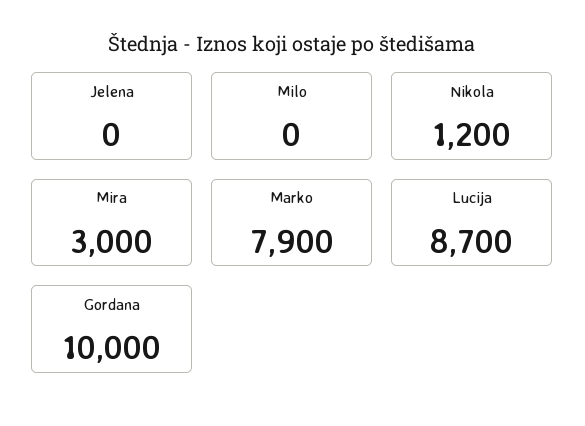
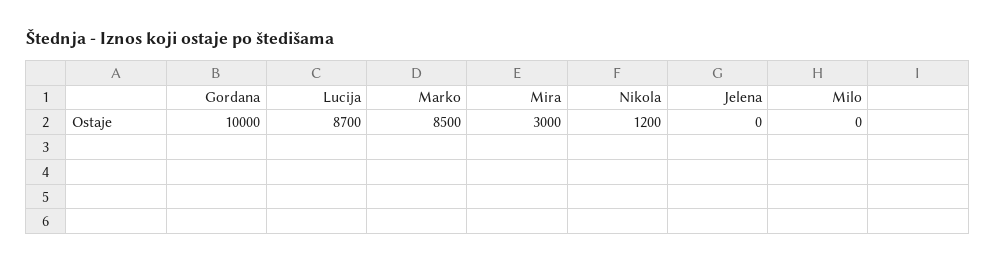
  {
    "Jelena": 0,
    "Milo": 0,
    "Nikola": 1200,
    "Mira": 3000,
-   "Marko": 7900,
+   "Marko": 8500,
    "Lucija": 8700,
    "Gordana": 10000
  }

